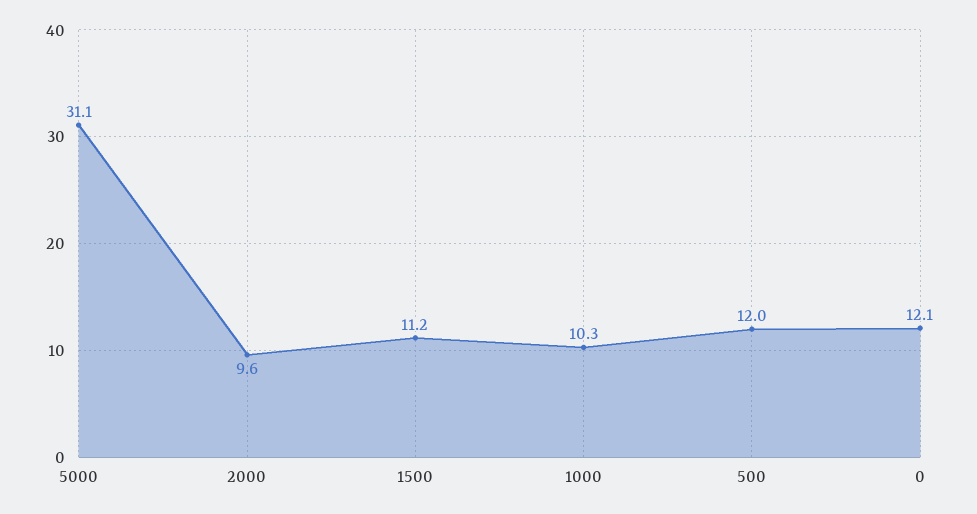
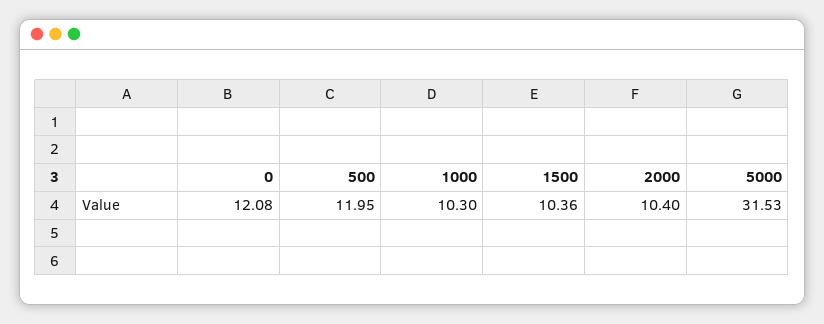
  {
-   "5000": 31.1,
+   "5000": 31.53,
-   "2000": 9.6,
+   "2000": 10.4,
-   "1500": 11.2,
+   "1500": 10.36,
    "1000": 10.3,
    "500": 11.95,
    "0": 12.08
  }

